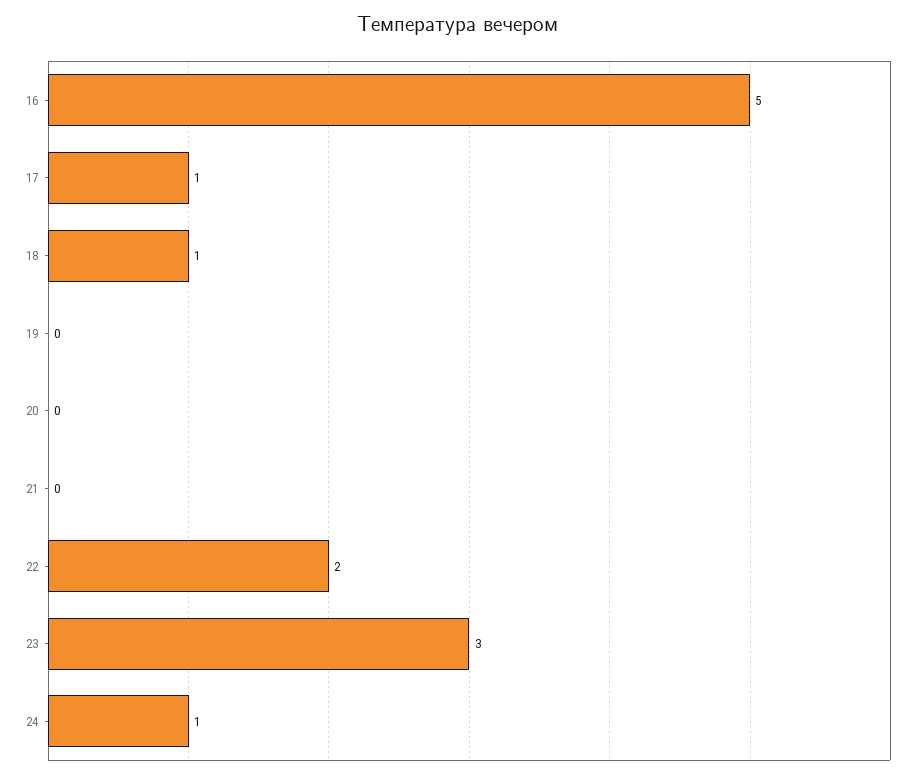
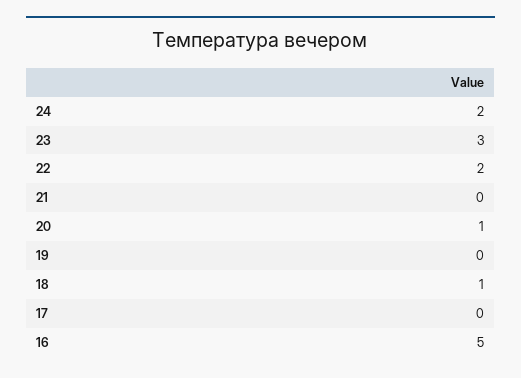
  {
    "16": 5,
-   "17": 1,
+   "17": 0,
    "18": 1,
    "19": 0,
-   "20": 0,
+   "20": 1,
    "21": 0,
    "22": 2,
    "23": 3,
-   "24": 1
+   "24": 2
  }

